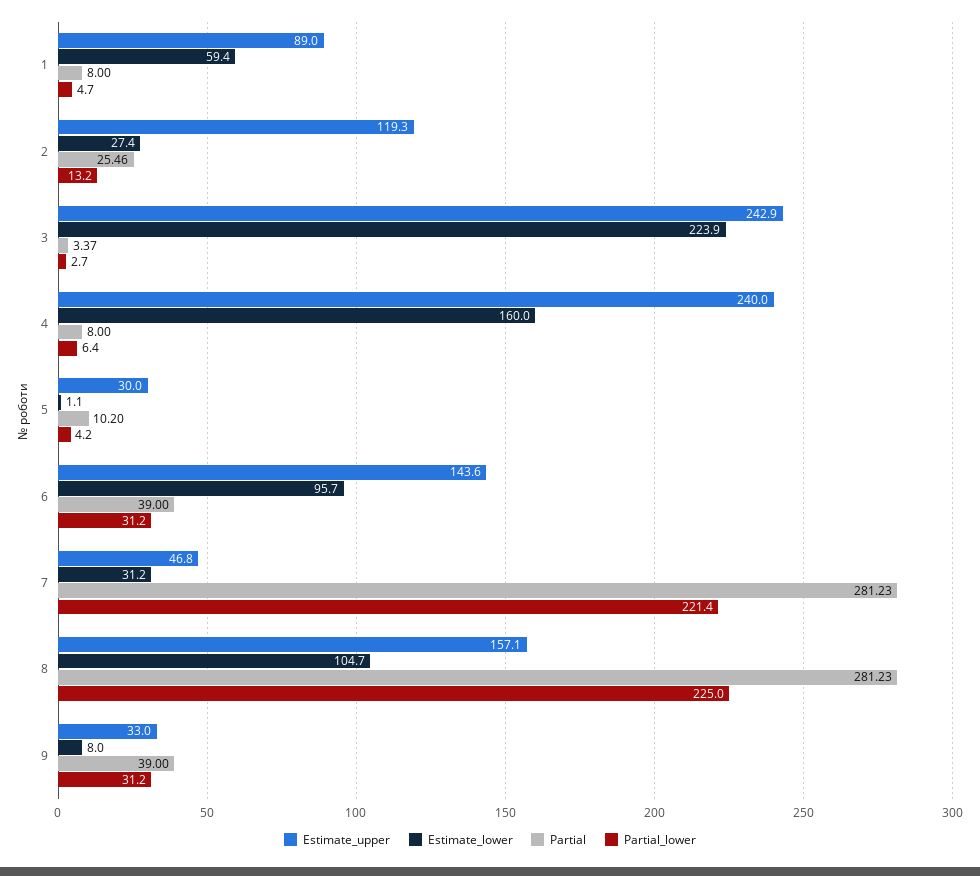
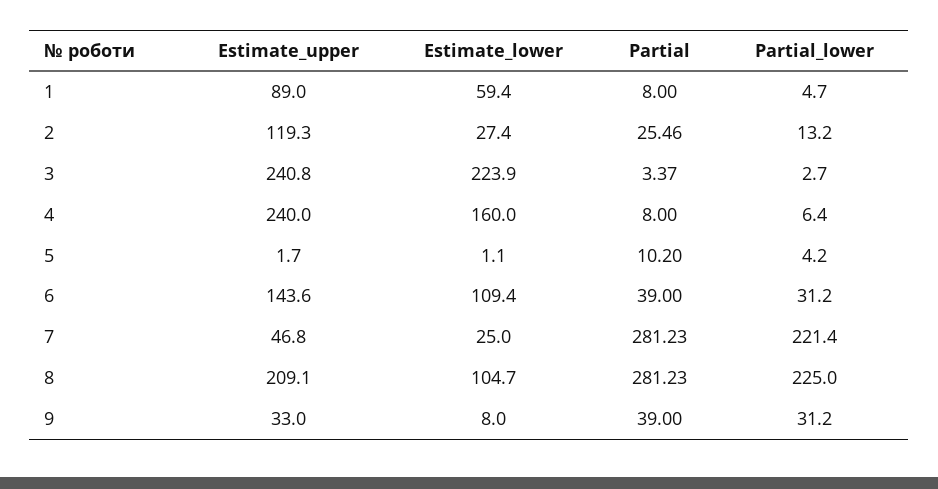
  {
    "Estimate_upper": {
      "1": 89,
      "2": 119.3,
-     "3": 242.9,
+     "3": 240.8,
      "4": 240,
-     "5": 30,
+     "5": 1.7,
      "6": 143.6,
      "7": 46.8,
-     "8": 157.1,
+     "8": 209.1,
      "9": 33
    },
    "Estimate_lower": {
      "1": 59.4,
      "2": 27.4,
      "3": 223.9,
      "4": 160,
      "5": 1.1,
-     "6": 95.7,
+     "6": 109.4,
-     "7": 31.2,
+     "7": 25,
      "8": 104.7,
      "9": 8
    },
    "Partial": {
      "1": 8,
      "2": 25.46,
      "3": 3.37,
      "4": 8,
      "5": 10.2,
      "6": 39,
      "7": 281.23,
      "8": 281.23,
      "9": 39
    },
    "Partial_lower": {
      "1": 4.7,
      "2": 13.2,
      "3": 2.7,
      "4": 6.4,
      "5": 4.2,
      "6": 31.2,
      "7": 221.4,
      "8": 225,
      "9": 31.2
    }
  }

